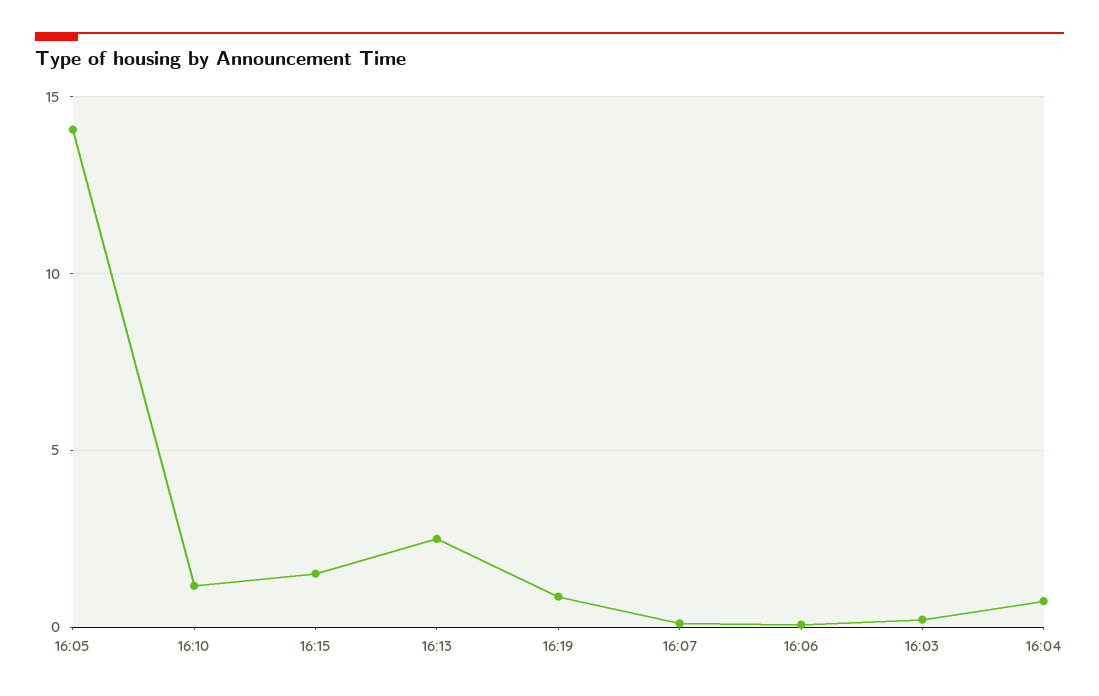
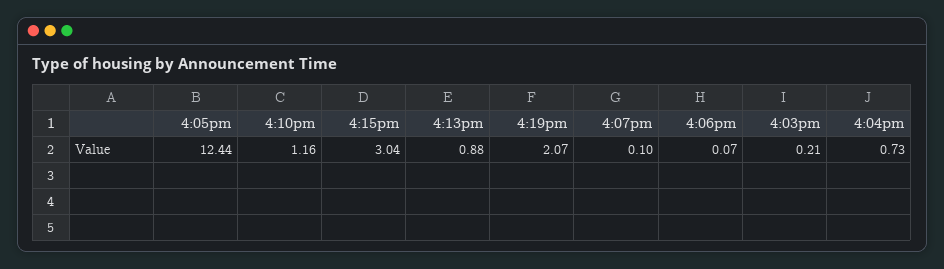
  {
-   "16:05": 14,
+   "16:05": 12.44,
    "16:10": 1.16,
-   "16:15": 1.5,
+   "16:15": 3.04,
-   "16:13": 2.5,
+   "16:13": 0.88,
-   "16:19": 1,
+   "16:19": 2.07,
    "16:07": 0.1,
    "16:06": 0.07,
    "16:03": 0.21,
    "16:04": 0.73
  }

